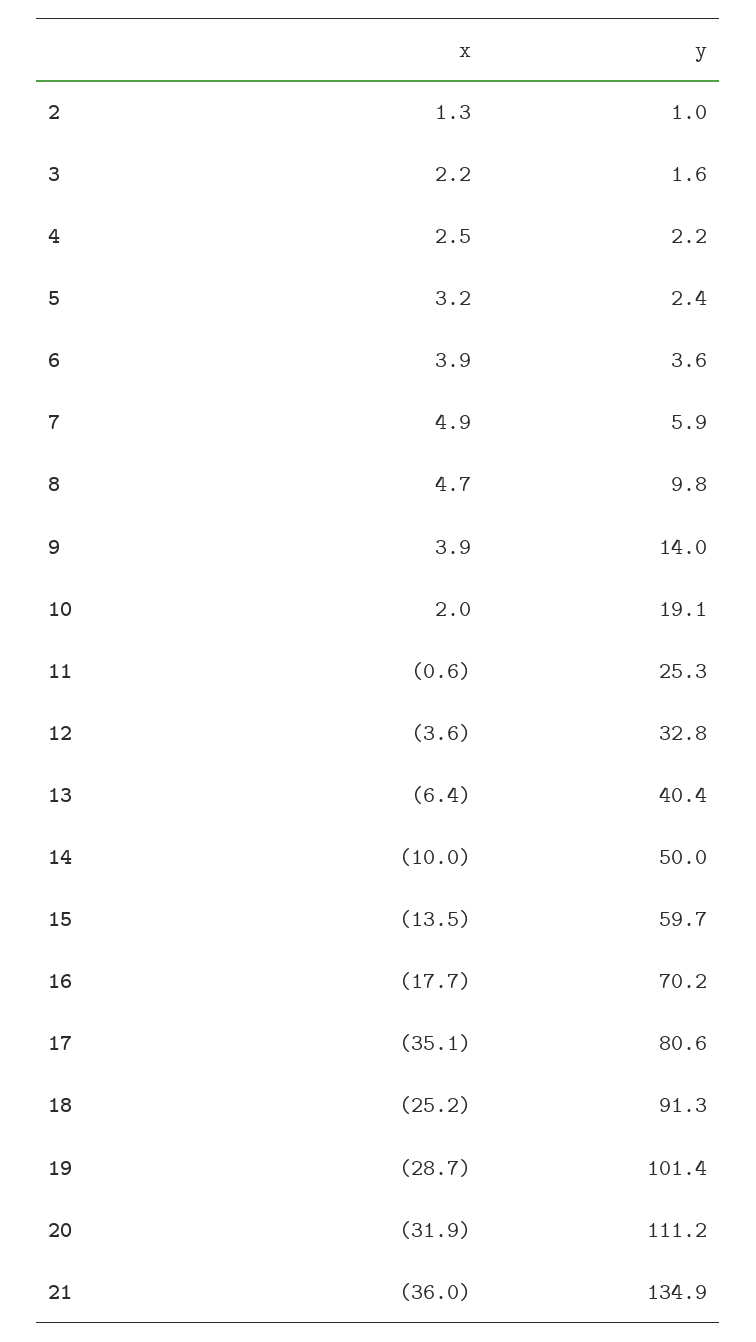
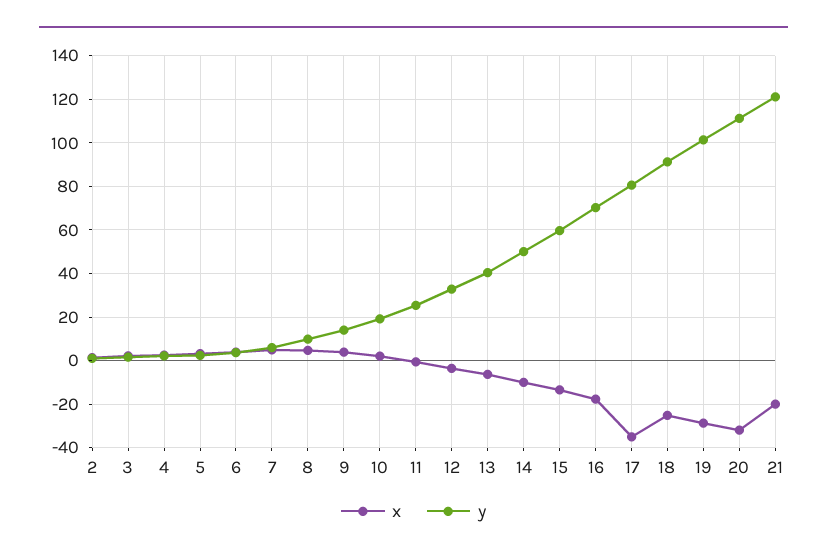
  {
    "x": {
      "2": 1.3,
      "3": 2.2,
      "4": 2.5,
      "5": 3.2,
      "6": 3.9,
      "7": 4.9,
      "8": 4.7,
      "9": 3.9,
      "10": 2,
      "11": -0.6,
      "12": -3.6,
      "13": -6.4,
      "14": -10,
      "15": -13.5,
      "16": -17.7,
      "17": -35.1,
      "18": -25.2,
      "19": -28.7,
      "20": -31.9,
-     "21": -36
+     "21": -20
    },
    "y": {
      "2": 1,
      "3": 1.6,
      "4": 2.2,
      "5": 2.4,
      "6": 3.6,
      "7": 5.9,
      "8": 9.8,
      "9": 14,
      "10": 19.1,
      "11": 25.3,
      "12": 32.8,
      "13": 40.4,
      "14": 50,
      "15": 59.7,
      "16": 70.2,
      "17": 80.6,
      "18": 91.3,
      "19": 101.4,
      "20": 111.2,
-     "21": 134.9
+     "21": 120
    }
  }

